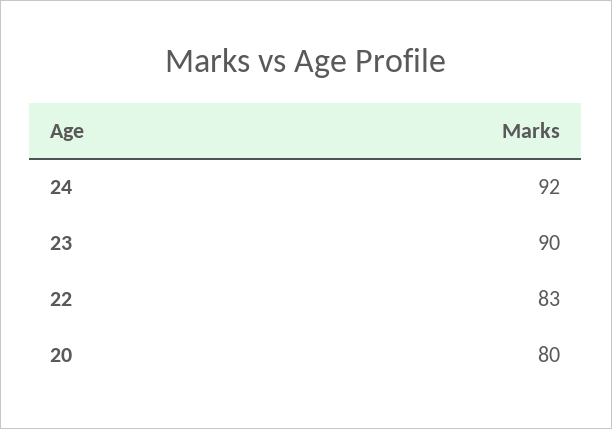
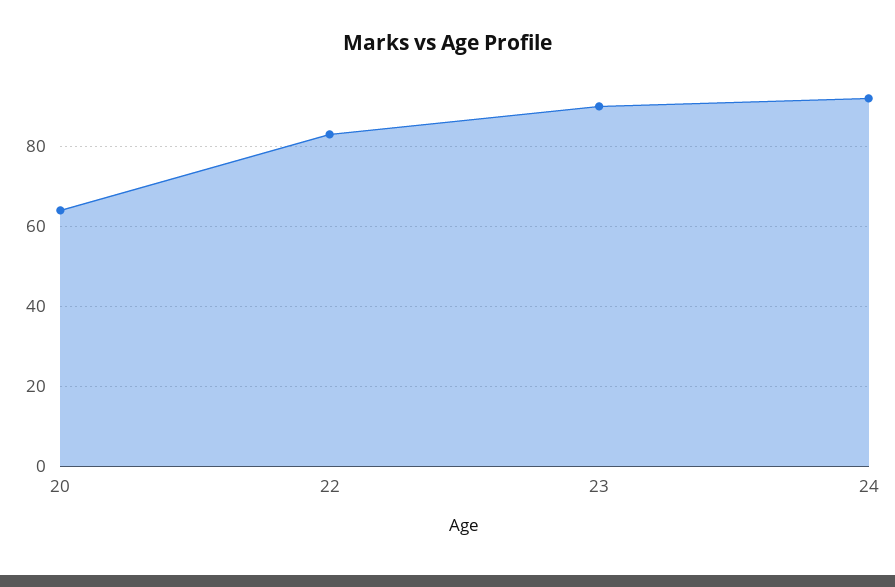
  {
    "24": 92,
    "23": 90,
    "22": 83,
-   "20": 80
+   "20": 65
  }

